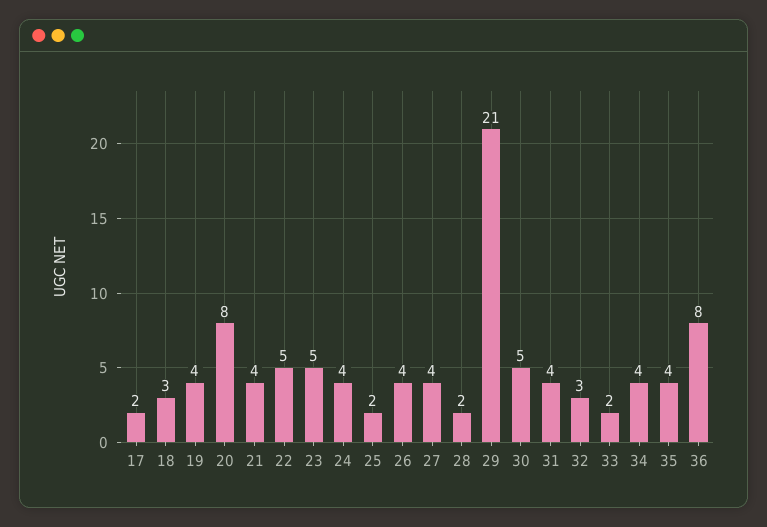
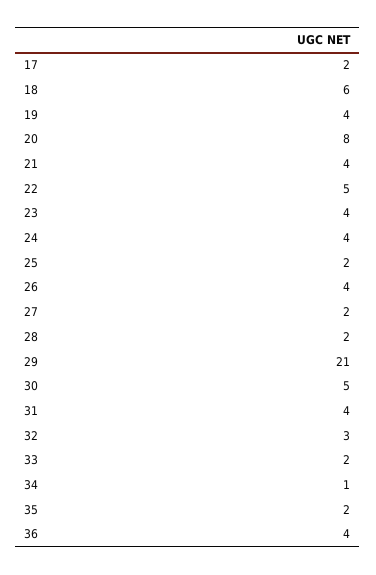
  {
    "17": 2,
-   "18": 3,
+   "18": 6,
    "19": 4,
    "20": 8,
    "21": 4,
    "22": 5,
-   "23": 5,
+   "23": 4,
    "24": 4,
    "25": 2,
    "26": 4,
-   "27": 4,
+   "27": 2,
    "28": 2,
    "29": 21,
    "30": 5,
    "31": 4,
    "32": 3,
    "33": 2,
-   "34": 4,
+   "34": 1,
-   "35": 4,
+   "35": 2,
-   "36": 8
+   "36": 4
  }

